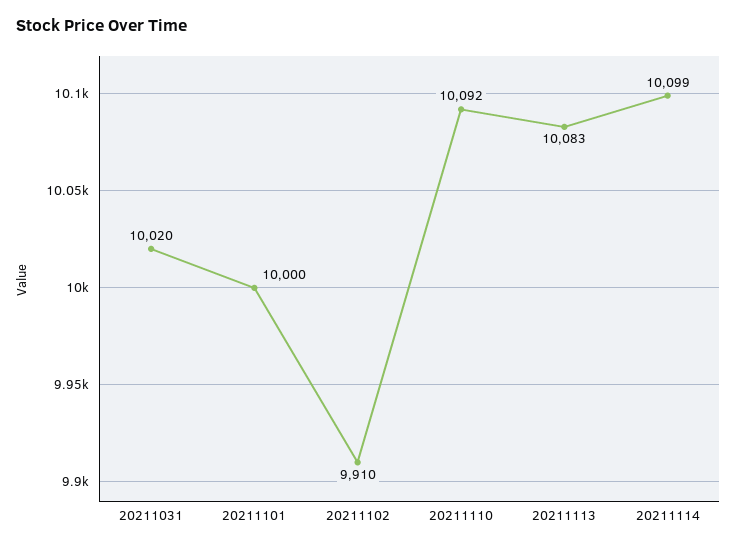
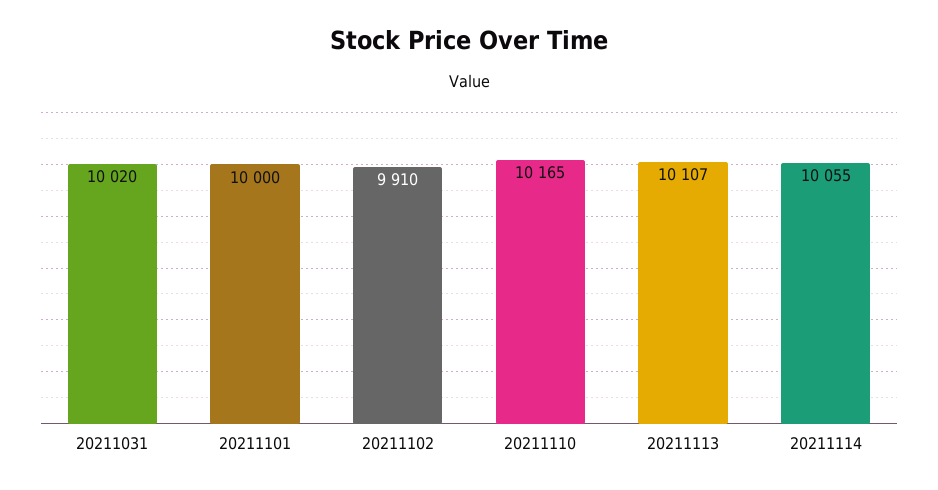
  {
    "20211031": 10020,
    "20211101": 10000,
    "20211102": 9910,
-   "20211110": 10092,
+   "20211110": 10165,
-   "20211113": 10083,
+   "20211113": 10107,
-   "20211114": 10099
+   "20211114": 10055
  }

